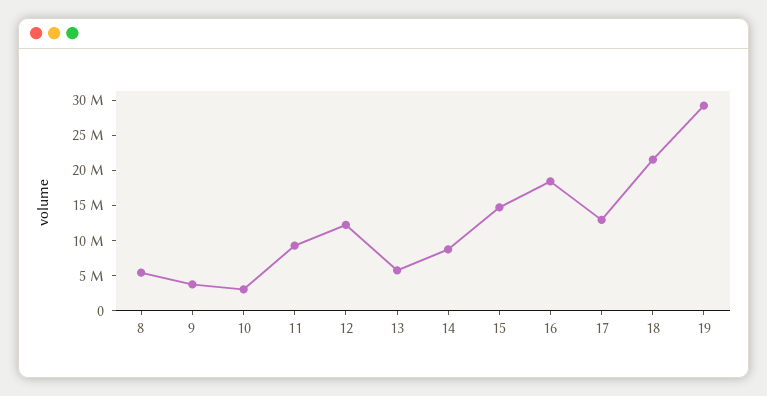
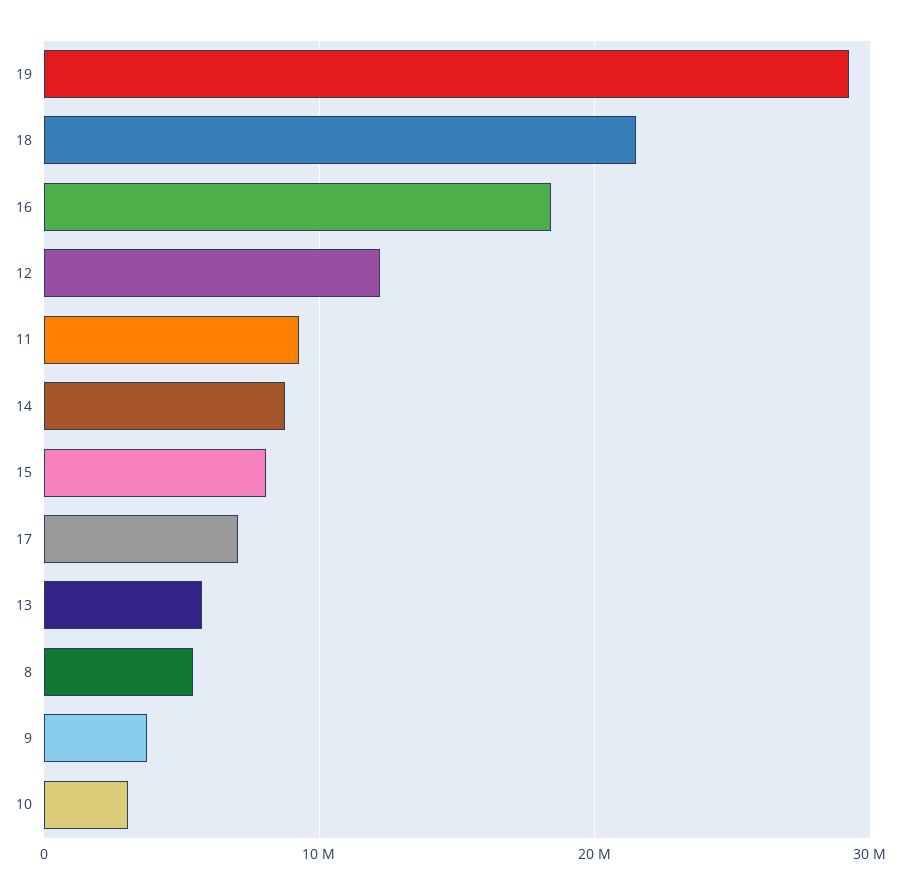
  {
    "8": 5000000,
    "9": 4000000,
    "10": 3000000,
    "11": 9000000,
    "12": 12000000,
    "13": 6000000,
    "14": 9000000,
-   "15": 15000000,
+   "15": 8000000,
    "16": 18000000,
-   "17": 12500000,
+   "17": 7000000,
    "18": 22000000,
    "19": 29000000
  }

